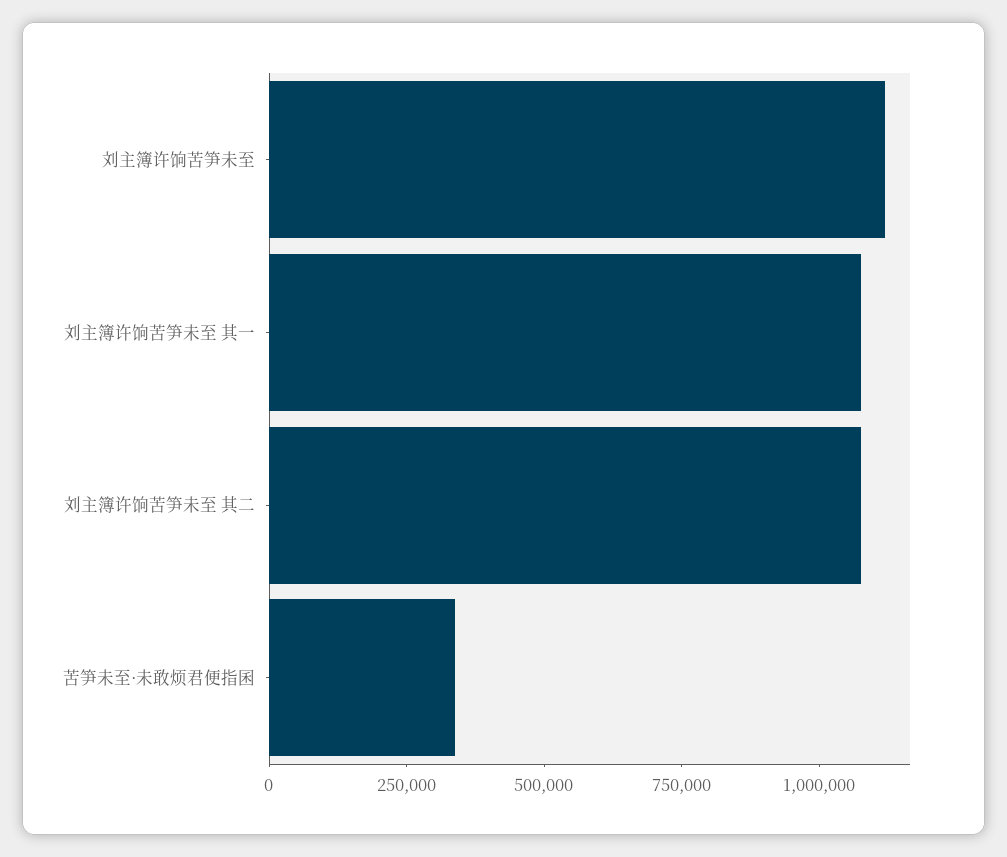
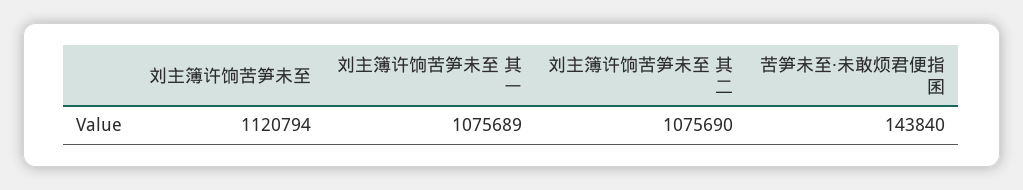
  {
    "刘主簿许饷苦笋未至": 1120794,
    "刘主簿许饷苦笋未至 其一": 1075689,
    "刘主簿许饷苦笋未至 其二": 1075690,
-   "苦笋未至·未敢烦君便指囷": 350000
+   "苦笋未至·未敢烦君便指囷": 143840
  }

